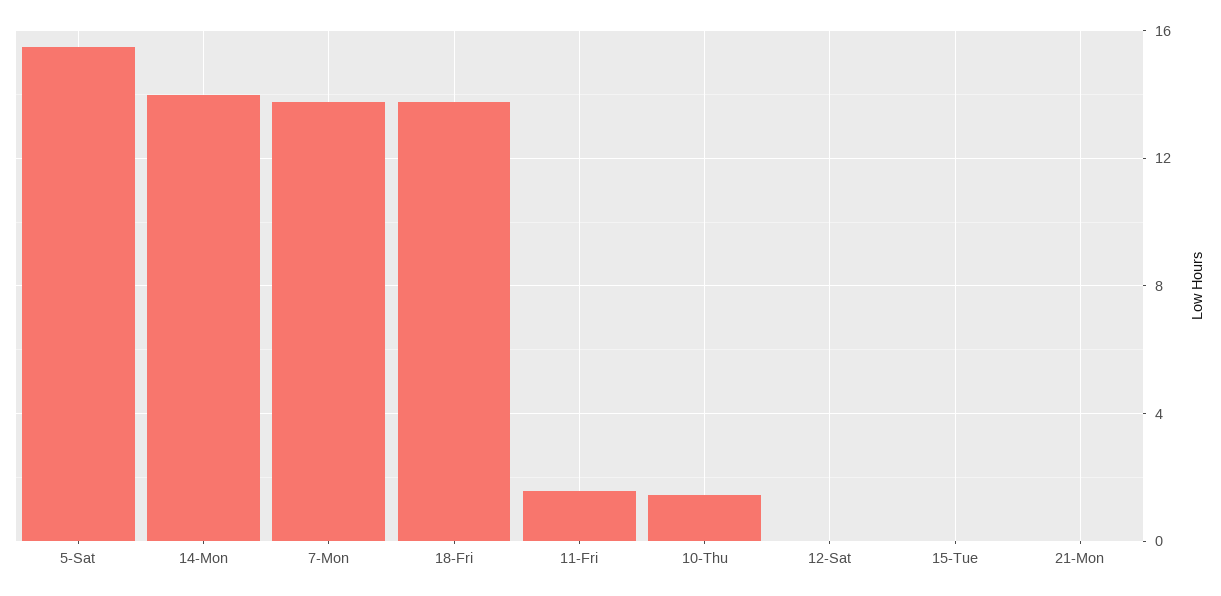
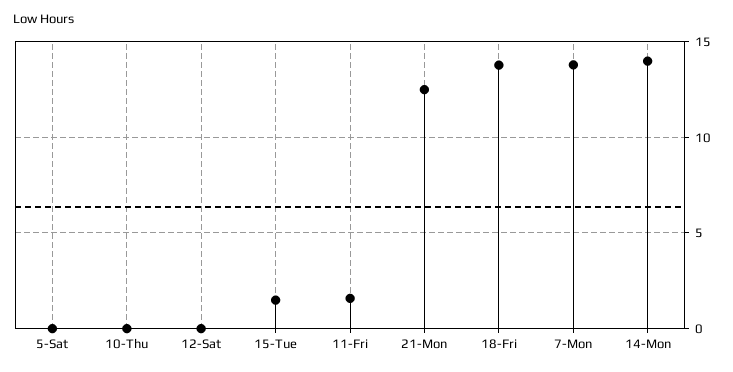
  {
-   "5-Sat": 15.5,
+   "5-Sat": 0,
    "14-Mon": 14,
    "7-Mon": 14,
    "18-Fri": 14,
    "11-Fri": 1.5,
-   "10-Thu": 1.5,
+   "10-Thu": 0,
    "12-Sat": 0,
-   "15-Tue": 0,
+   "15-Tue": 1.5,
-   "21-Mon": 0
+   "21-Mon": 12.5
  }

